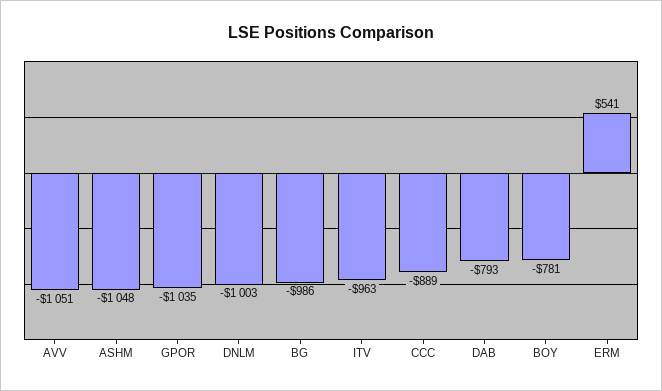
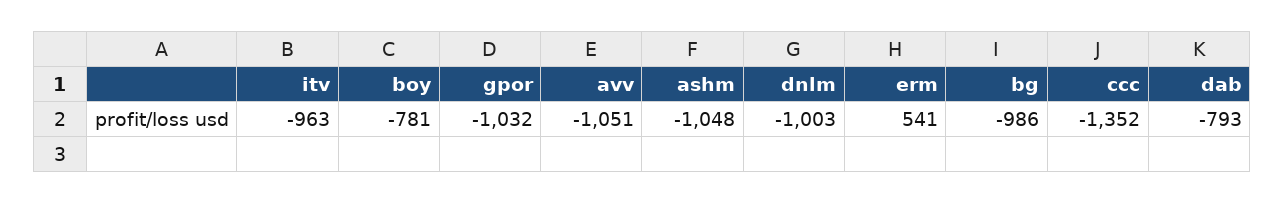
  {
    "AVV": -1051,
    "ASHM": -1048,
-   "GPOR": -1035,
+   "GPOR": -1032,
    "DNLM": -1003,
    "BG": -986,
    "ITV": -963,
-   "CCC": -889,
+   "CCC": -1352,
    "DAB": -793,
    "BOY": -781,
    "ERM": 541
  }

